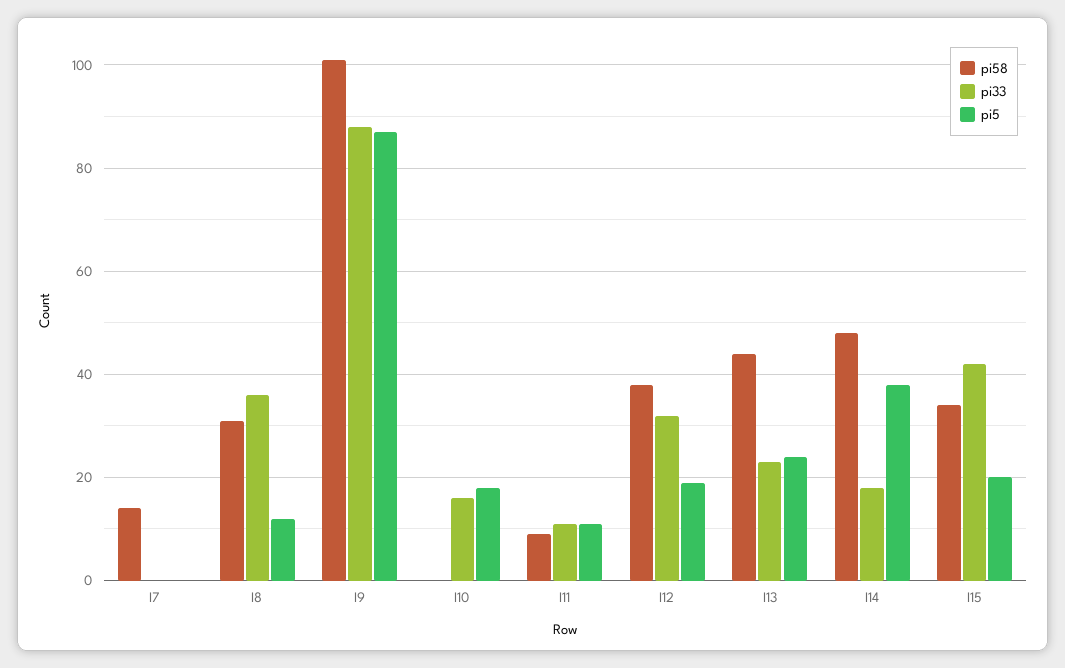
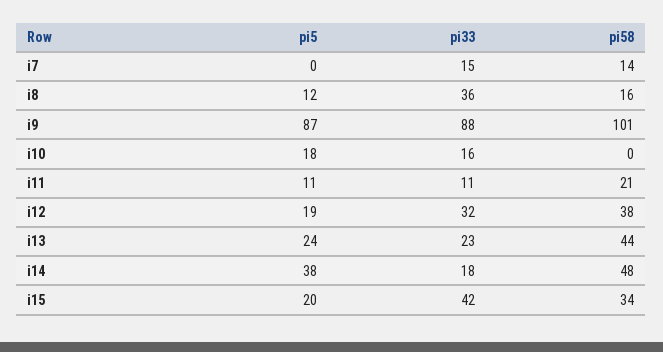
  {
    "pi58": {
      "I7": 14,
-     "I8": 30,
+     "I8": 16,
      "I9": 101,
      "I10": 0,
-     "I11": 10,
+     "I11": 21,
      "I12": 38,
      "I13": 44,
      "I14": 48,
      "I15": 34
    },
    "pi33": {
-     "I7": 0,
+     "I7": 15,
      "I8": 36,
      "I9": 88,
      "I10": 16,
      "I11": 11,
      "I12": 32,
      "I13": 23,
      "I14": 18,
      "I15": 42
    },
    "pi5": {
      "I7": 0,
      "I8": 12,
      "I9": 87,
      "I10": 18,
      "I11": 11,
      "I12": 19,
      "I13": 24,
      "I14": 38,
      "I15": 20
    }
  }

